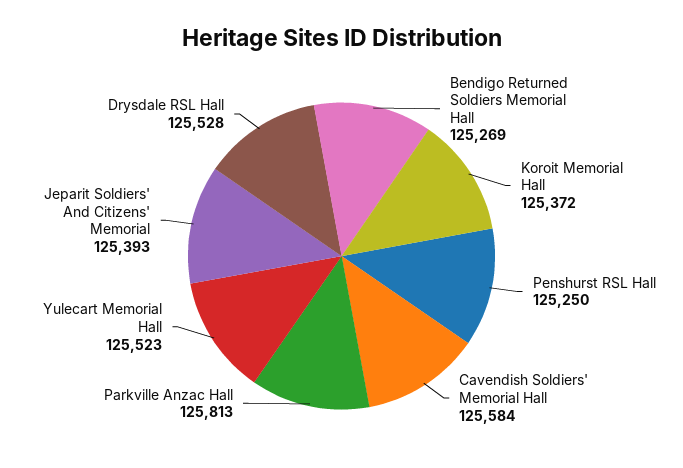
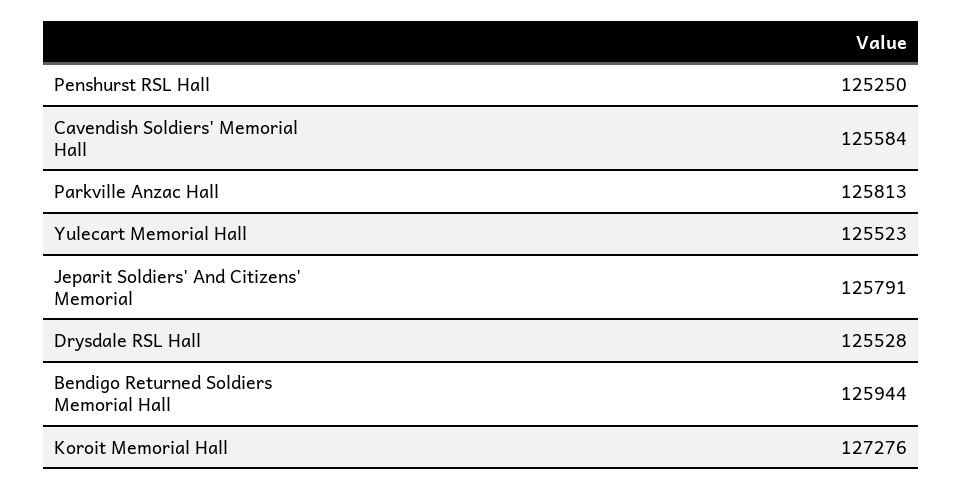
  {
-   "Bendigo Returned Soldiers Memorial Hall": 125269,
+   "Bendigo Returned Soldiers Memorial Hall": 125944,
-   "Koroit Memorial Hall": 125372,
+   "Koroit Memorial Hall": 127276,
    "Penshurst RSL Hall": 125250,
    "Cavendish Soldiers' Memorial Hall": 125584,
    "Parkville Anzac Hall": 125813,
    "Yulecart Memorial Hall": 125523,
-   "Jeparit Soldiers' And Citizens' Memorial": 125393,
+   "Jeparit Soldiers' And Citizens' Memorial": 125791,
    "Drysdale RSL Hall": 125528
  }

